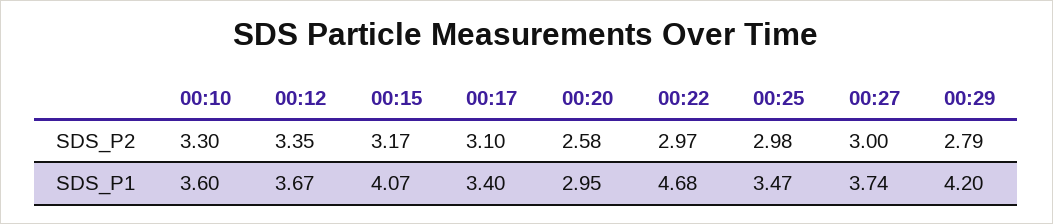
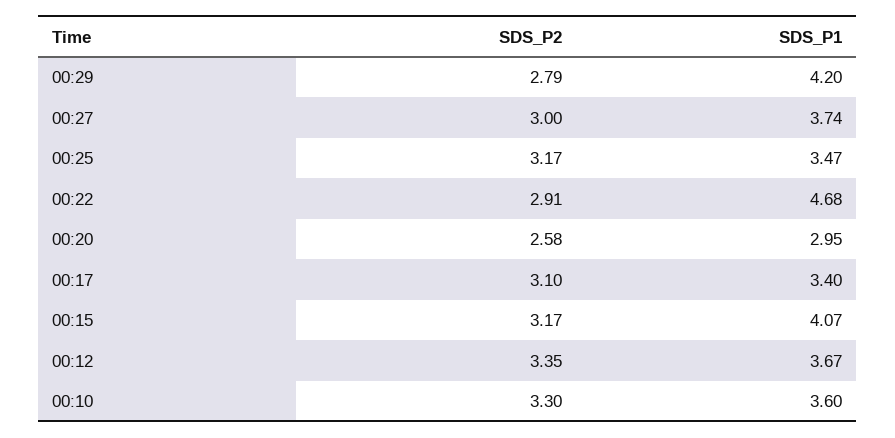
  {
    "00:10": {
      "SDS_P2": 3.3,
      "SDS_P1": 3.6
    },
    "00:12": {
      "SDS_P2": 3.35,
      "SDS_P1": 3.67
    },
    "00:15": {
      "SDS_P2": 3.17,
      "SDS_P1": 4.07
    },
    "00:17": {
      "SDS_P2": 3.1,
      "SDS_P1": 3.4
    },
    "00:20": {
      "SDS_P2": 2.58,
      "SDS_P1": 2.95
    },
    "00:22": {
-     "SDS_P2": 2.97,
+     "SDS_P2": 2.91,
      "SDS_P1": 4.68
    },
    "00:25": {
-     "SDS_P2": 2.98,
+     "SDS_P2": 3.17,
      "SDS_P1": 3.47
    },
    "00:27": {
      "SDS_P2": 3,
      "SDS_P1": 3.74
    },
    "00:29": {
      "SDS_P2": 2.79,
      "SDS_P1": 4.2
    }
  }

